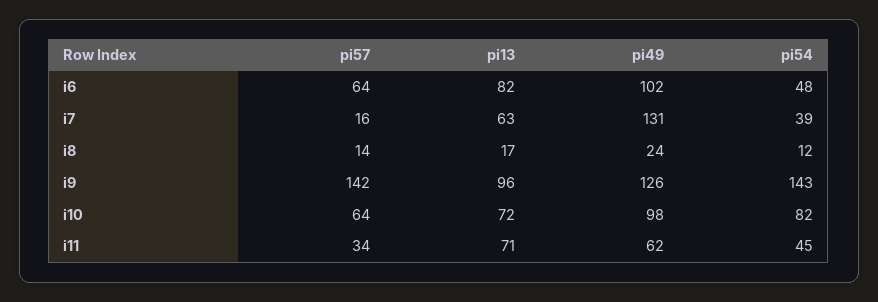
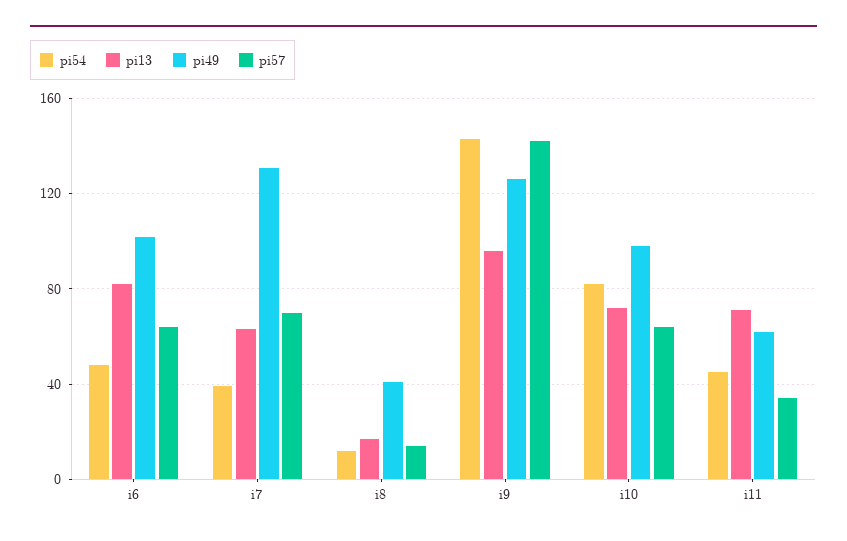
  {
    "pi57": {
      "i6": 64,
-     "i7": 16,
+     "i7": 70,
      "i8": 14,
      "i9": 142,
      "i10": 64,
      "i11": 34
    },
    "pi13": {
      "i6": 82,
      "i7": 63,
      "i8": 17,
      "i9": 96,
      "i10": 72,
      "i11": 71
    },
    "pi49": {
      "i6": 102,
      "i7": 131,
-     "i8": 24,
+     "i8": 40,
      "i9": 126,
      "i10": 98,
      "i11": 62
    },
    "pi54": {
      "i6": 48,
      "i7": 39,
      "i8": 12,
      "i9": 143,
      "i10": 82,
      "i11": 45
    }
  }

